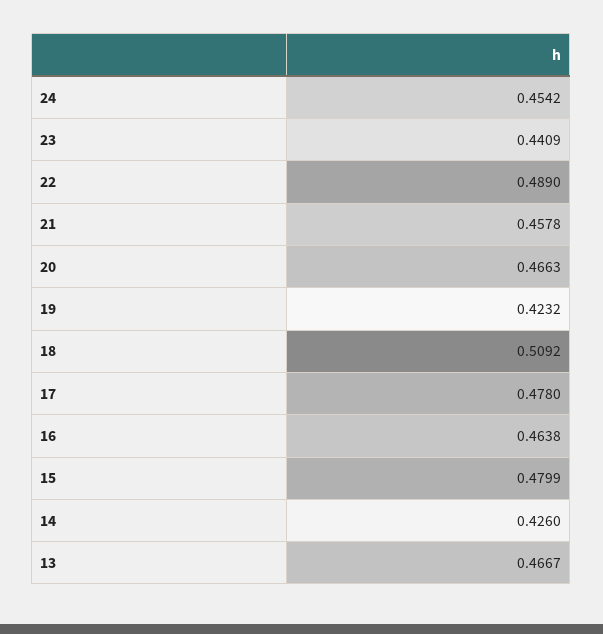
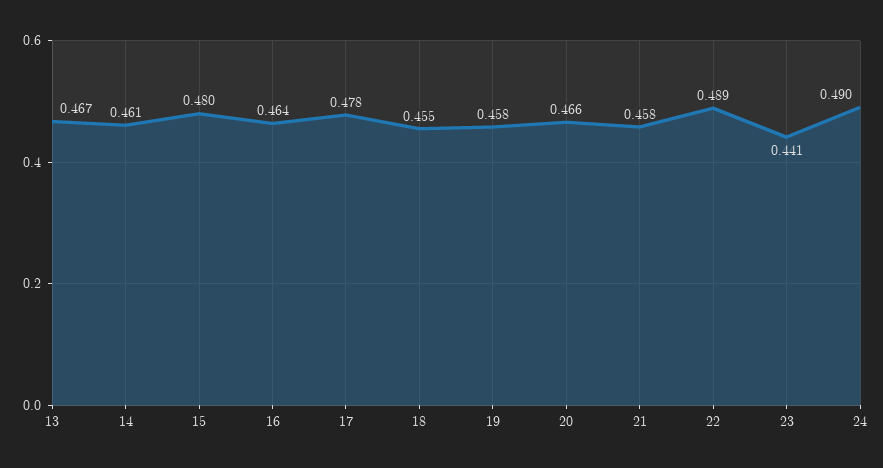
  {
-   "24": 0.4542,
+   "24": 0.49,
    "23": 0.4409,
    "22": 0.489,
    "21": 0.4578,
    "20": 0.4663,
-   "19": 0.4232,
+   "19": 0.458,
-   "18": 0.5092,
+   "18": 0.455,
    "17": 0.478,
    "16": 0.4638,
    "15": 0.4799,
-   "14": 0.426,
+   "14": 0.461,
    "13": 0.4667
  }

